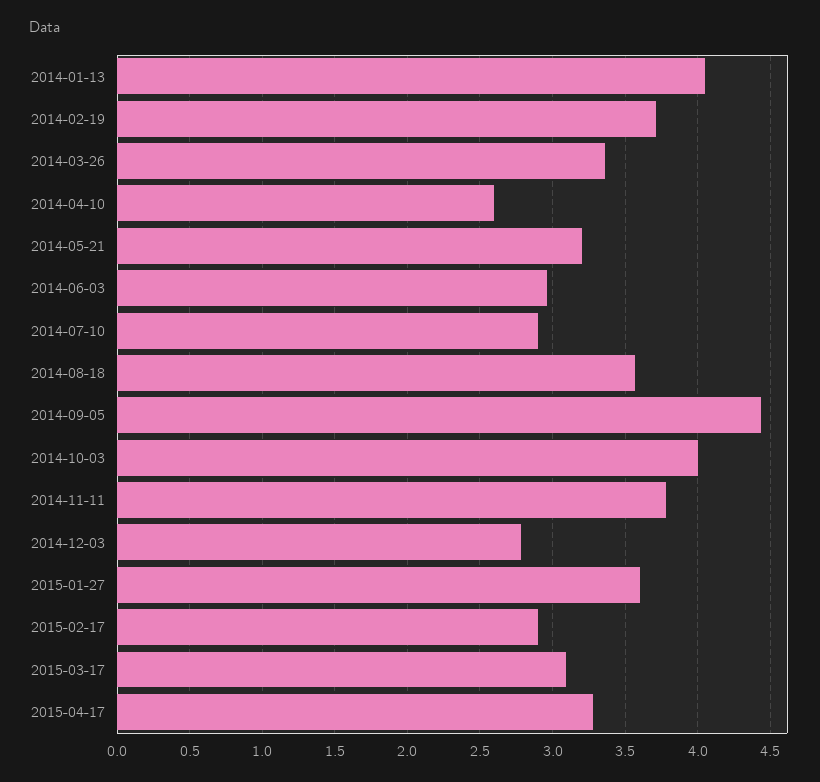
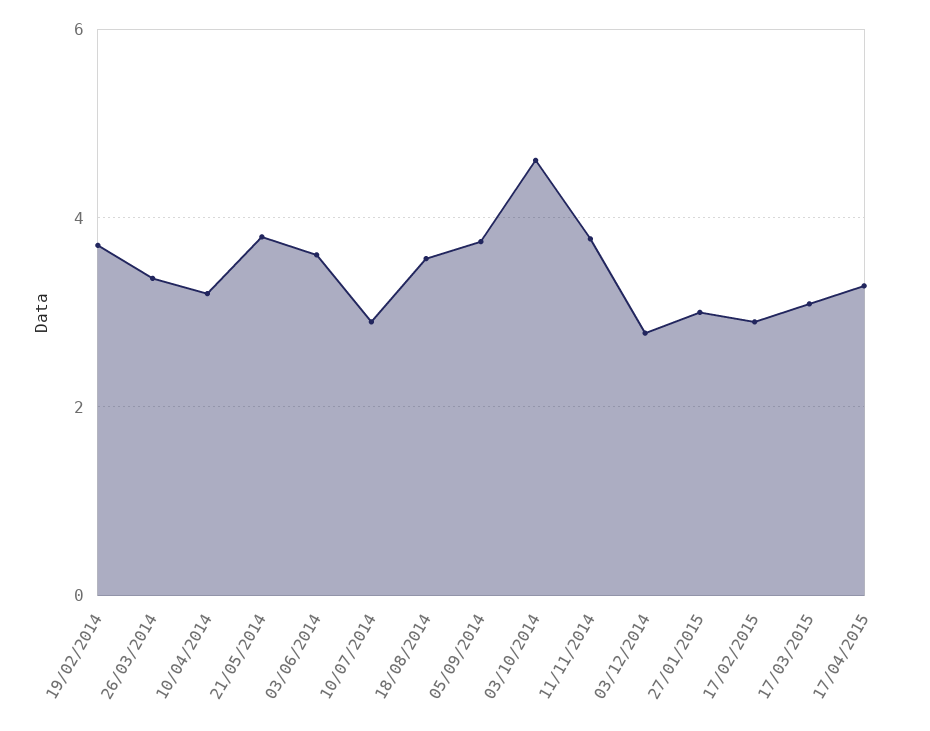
  {
-   "2014-01-13": 4.05,
    "2014-02-19": 3.7,
    "2014-03-26": 3.35,
-   "2014-04-10": 2.6,
+   "2014-04-10": 3.2,
-   "2014-05-21": 3.2,
+   "2014-05-21": 3.8,
-   "2014-06-03": 2.95,
+   "2014-06-03": 3.6,
    "2014-07-10": 2.9,
    "2014-08-18": 3.55,
-   "2014-09-05": 4.45,
+   "2014-09-05": 3.8,
-   "2014-10-03": 4,
+   "2014-10-03": 4.6,
    "2014-11-11": 3.8,
    "2014-12-03": 2.8,
-   "2015-01-27": 3.6,
+   "2015-01-27": 3,
    "2015-02-17": 2.9,
    "2015-03-17": 3.1,
    "2015-04-17": 3.3
  }

